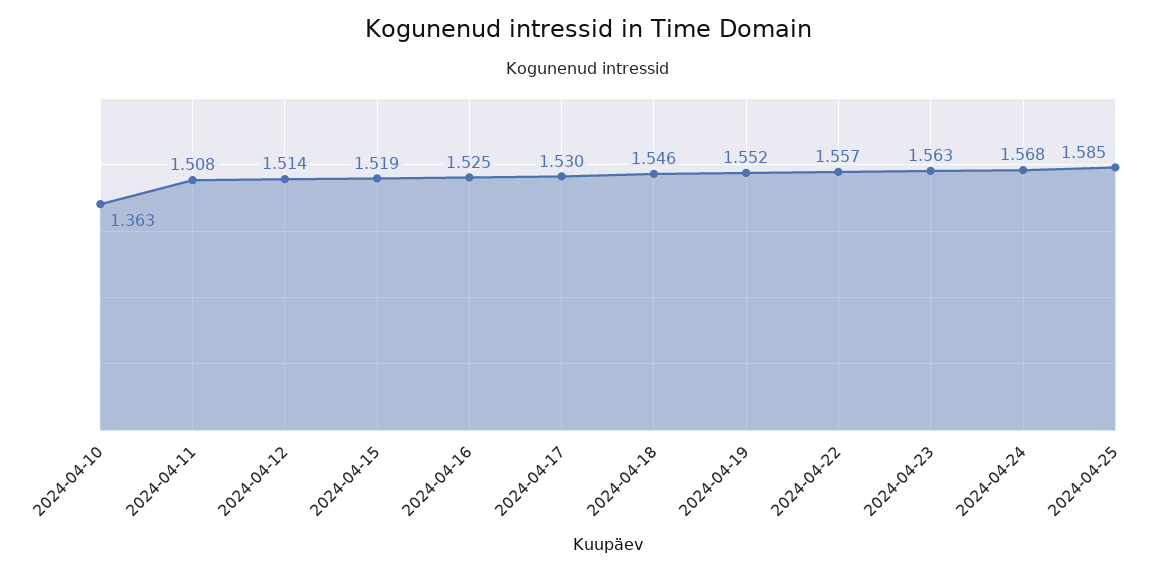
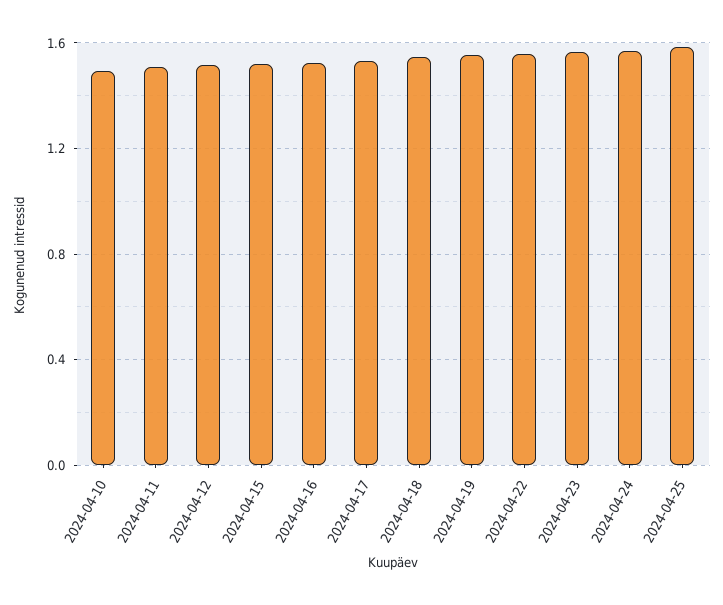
  {
-   "2024-04-10": 1.363,
+   "2024-04-10": 1.5,
    "2024-04-11": 1.508,
    "2024-04-12": 1.514,
    "2024-04-15": 1.519,
    "2024-04-16": 1.525,
    "2024-04-17": 1.53,
    "2024-04-18": 1.546,
    "2024-04-19": 1.552,
    "2024-04-22": 1.557,
    "2024-04-23": 1.563,
    "2024-04-24": 1.568,
    "2024-04-25": 1.585
  }

